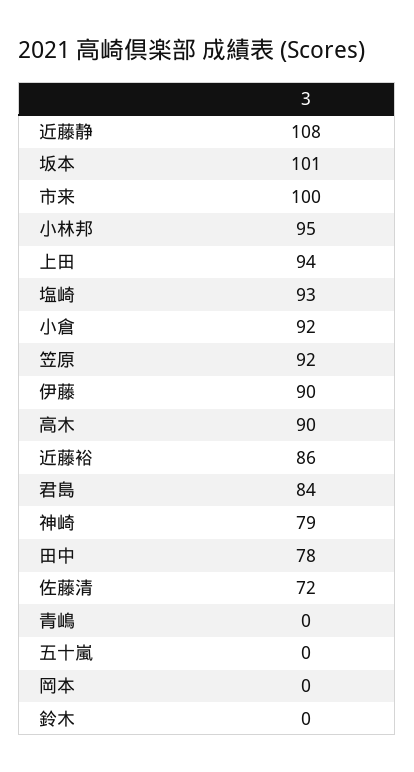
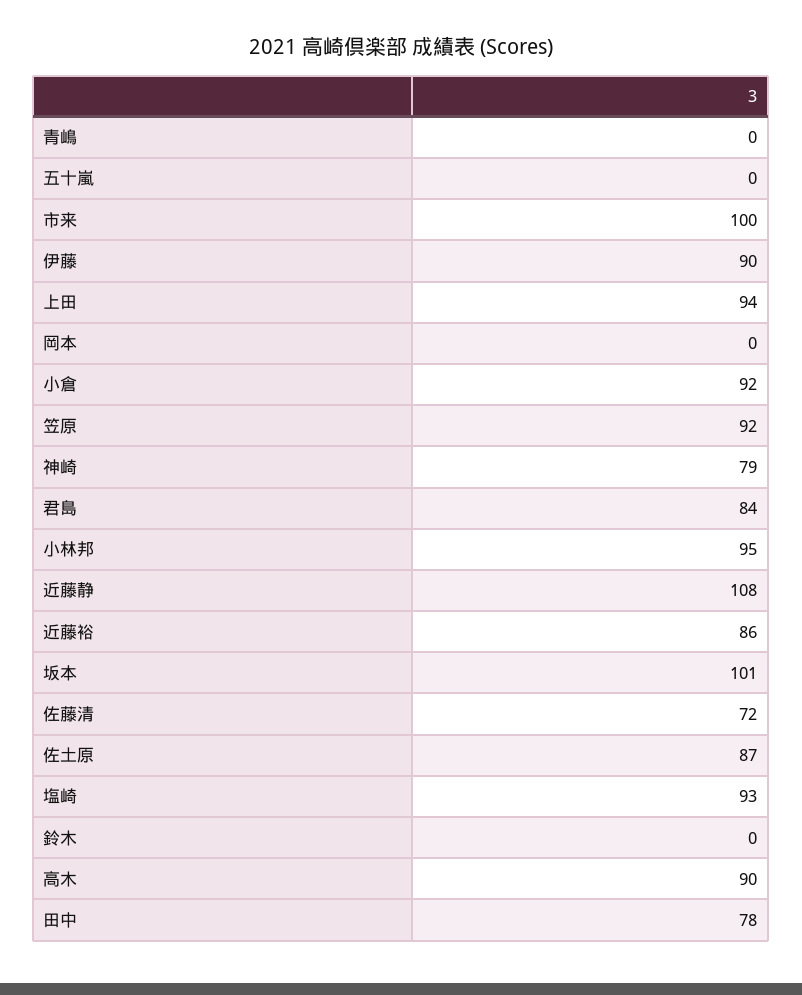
  {
    "近藤静": 108,
    "坂本": 101,
    "市来": 100,
    "小林邦": 95,
    "上田": 94,
    "塩崎": 93,
    "小倉": 92,
    "笠原": 92,
    "伊藤": 90,
    "高木": 90,
    "近藤裕": 86,
    "君島": 84,
    "神崎": 79,
    "田中": 78,
    "佐藤清": 72,
    "青嶋": 0,
    "五十嵐": 0,
    "岡本": 0,
-   "鈴木": 0
+   "鈴木": 0,
+   "佐土原": 87
  }

